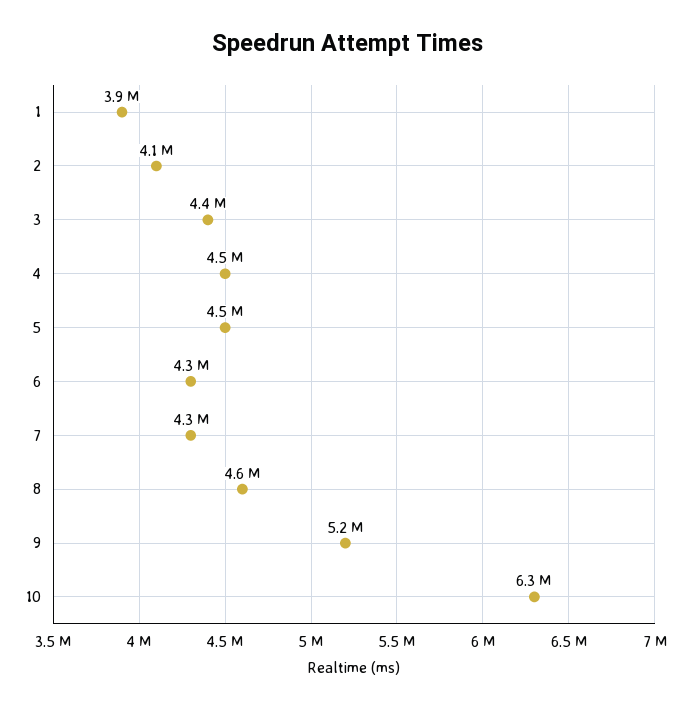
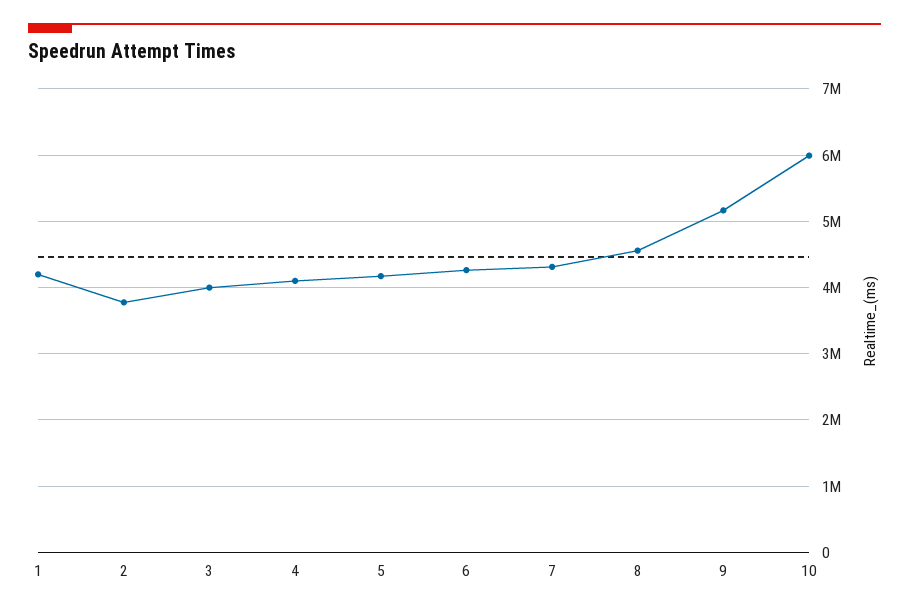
  {
-   "1": 3900000,
+   "1": 4200000,
-   "2": 4100000,
+   "2": 3800000,
-   "3": 4400000,
+   "3": 4000000,
-   "4": 4500000,
+   "4": 4100000,
-   "5": 4500000,
+   "5": 4200000,
    "6": 4300000,
    "7": 4300000,
    "8": 4600000,
    "9": 5200000,
-   "10": 6300000
+   "10": 6000000
  }

